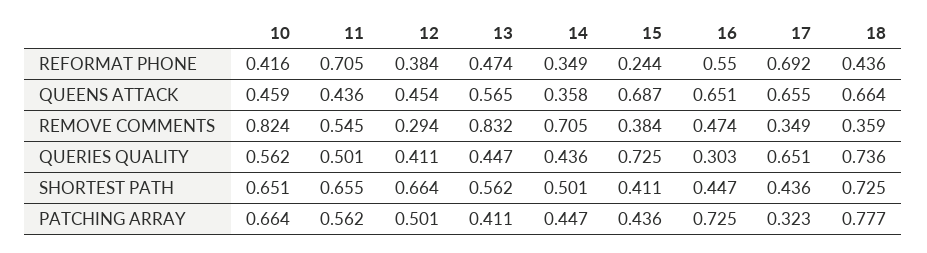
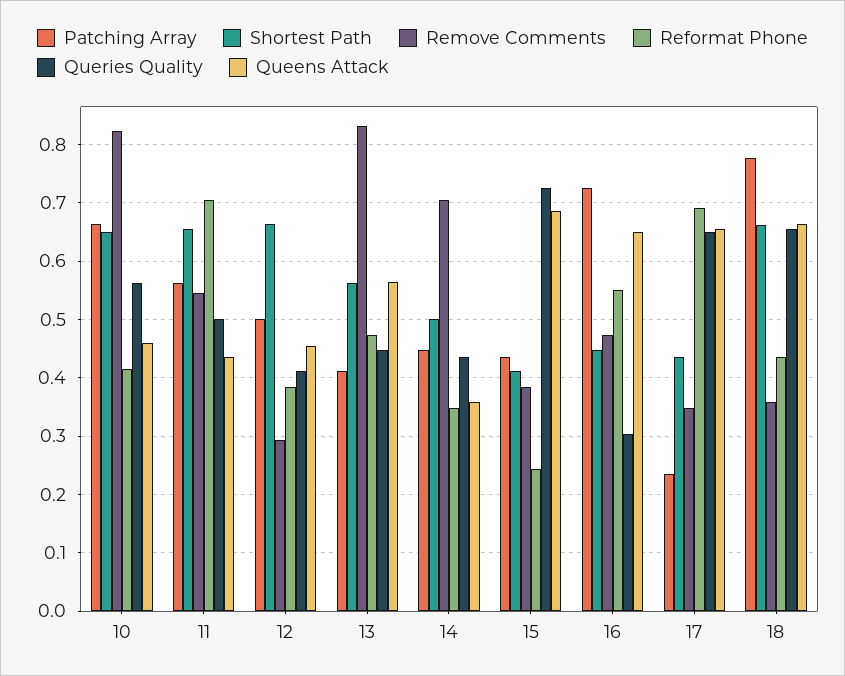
  {
    "REFORMAT PHONE": {
      "10": 0.416,
      "11": 0.705,
      "12": 0.384,
      "13": 0.474,
      "14": 0.349,
      "15": 0.244,
      "16": 0.55,
      "17": 0.692,
      "18": 0.436
    },
    "QUEENS ATTACK": {
      "10": 0.459,
      "11": 0.436,
      "12": 0.454,
      "13": 0.565,
      "14": 0.358,
      "15": 0.687,
      "16": 0.651,
      "17": 0.655,
      "18": 0.664
    },
    "REMOVE COMMENTS": {
      "10": 0.824,
      "11": 0.545,
      "12": 0.294,
      "13": 0.832,
      "14": 0.705,
      "15": 0.384,
      "16": 0.474,
      "17": 0.349,
      "18": 0.359
    },
    "QUERIES QUALITY": {
      "10": 0.562,
      "11": 0.501,
      "12": 0.411,
      "13": 0.447,
      "14": 0.436,
      "15": 0.725,
      "16": 0.303,
      "17": 0.651,
-     "18": 0.736
+     "18": 0.66
    },
    "SHORTEST PATH": {
      "10": 0.651,
      "11": 0.655,
      "12": 0.664,
      "13": 0.562,
      "14": 0.501,
      "15": 0.411,
      "16": 0.447,
      "17": 0.436,
-     "18": 0.725
+     "18": 0.66
    },
    "PATCHING ARRAY": {
      "10": 0.664,
      "11": 0.562,
      "12": 0.501,
      "13": 0.411,
      "14": 0.447,
      "15": 0.436,
      "16": 0.725,
-     "17": 0.323,
+     "17": 0.24,
      "18": 0.777
    }
  }

